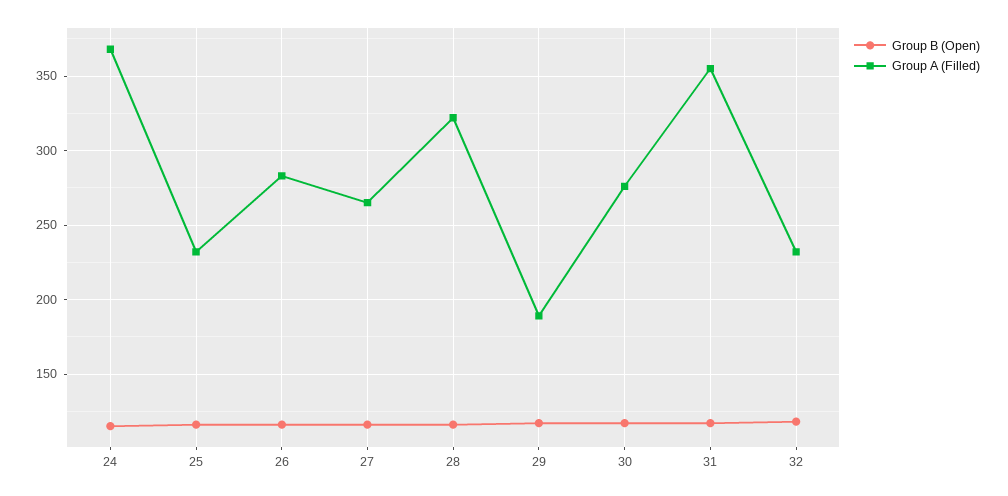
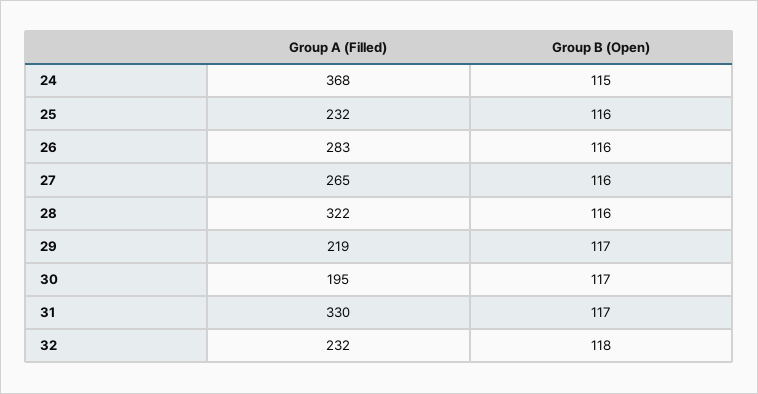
  {
    "Group B (Open)": {
      "24": 115,
      "25": 116,
      "26": 116,
      "27": 116,
      "28": 116,
      "29": 117,
      "30": 117,
      "31": 117,
      "32": 118
    },
    "Group A (Filled)": {
      "24": 368,
      "25": 232,
      "26": 283,
      "27": 265,
      "28": 322,
-     "29": 190,
+     "29": 219,
-     "30": 275,
+     "30": 195,
-     "31": 355,
+     "31": 330,
      "32": 232
    }
  }

